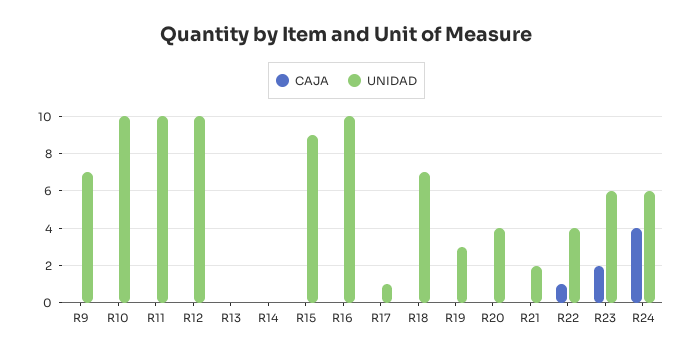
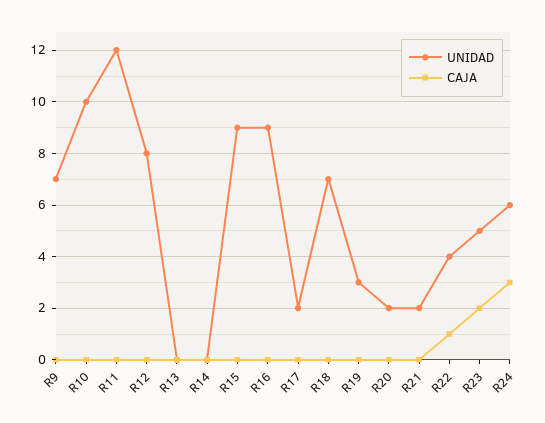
  {
    "CAJA": {
      "R9": 0,
      "R10": 0,
      "R11": 0,
      "R12": 0,
      "R13": 0,
      "R14": 0,
      "R15": 0,
      "R16": 0,
      "R17": 0,
      "R18": 0,
      "R19": 0,
      "R20": 0,
      "R21": 0,
      "R22": 1,
      "R23": 2,
-     "R24": 4
+     "R24": 3
    },
    "UNIDAD": {
      "R9": 7,
      "R10": 10,
-     "R11": 10,
+     "R11": 12,
-     "R12": 10,
+     "R12": 8,
      "R13": 0,
      "R14": 0,
      "R15": 9,
-     "R16": 10,
+     "R16": 9,
-     "R17": 1,
+     "R17": 2,
      "R18": 7,
      "R19": 3,
-     "R20": 4,
+     "R20": 2,
      "R21": 2,
      "R22": 4,
-     "R23": 6,
+     "R23": 5,
      "R24": 6
    }
  }

